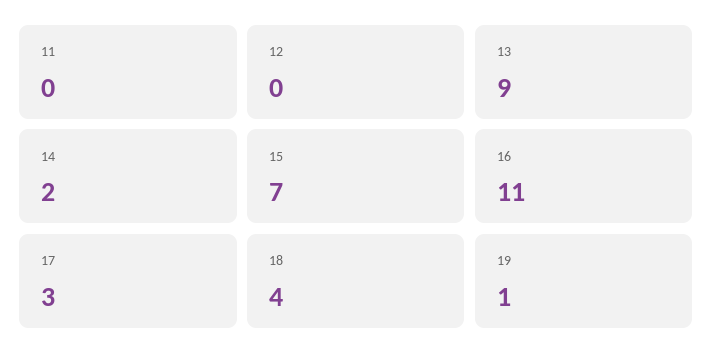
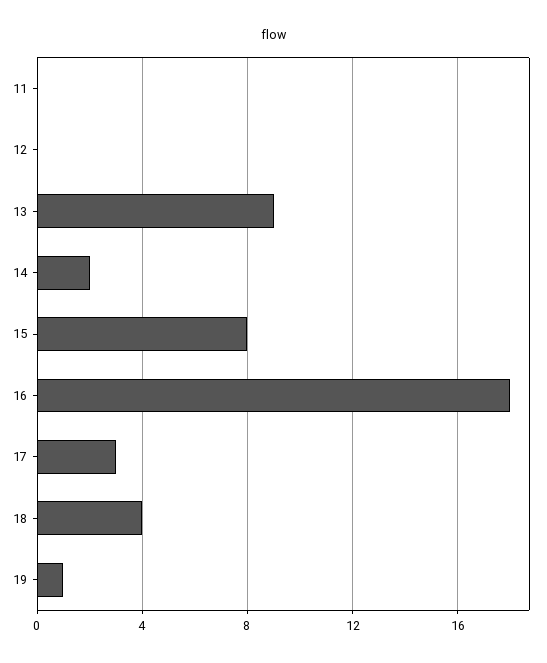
  {
    "11": 0,
    "12": 0,
    "13": 9,
    "14": 2,
-   "15": 7,
+   "15": 8,
-   "16": 11,
+   "16": 18,
    "17": 3,
    "18": 4,
    "19": 1
  }

